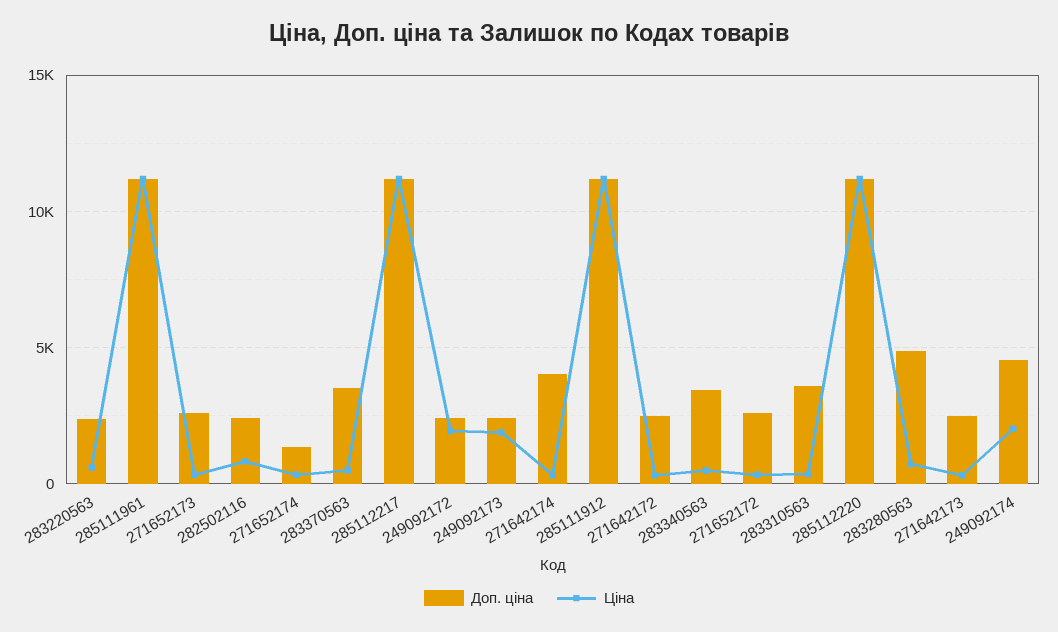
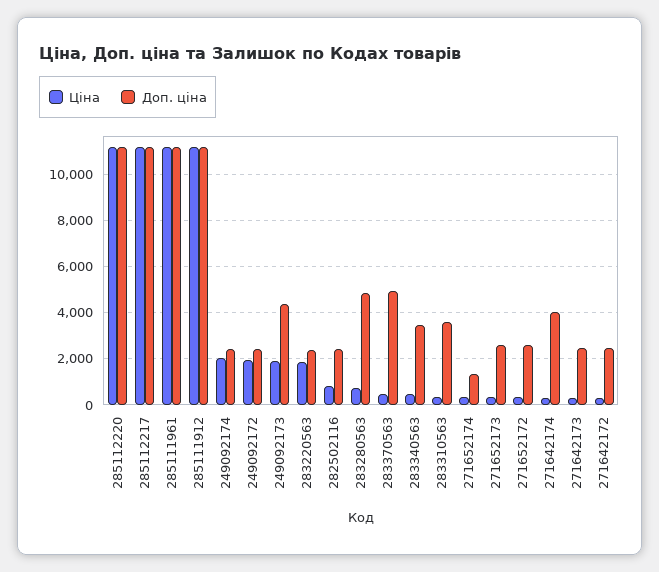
  {
    "Доп. ціна": {
      "283220563": 2500,
      "285111961": 11000,
      "271652173": 2500,
      "282502116": 2500,
      "271652174": 1500,
-     "283370563": 3500,
+     "283370563": 5000,
      "285112217": 11000,
      "249092172": 2500,
-     "249092173": 2500,
+     "249092173": 4500,
      "271642174": 4000,
      "285111912": 11000,
      "271642172": 2500,
      "283340563": 3500,
      "271652172": 2500,
      "283310563": 3500,
      "285112220": 11000,
      "283280563": 5000,
      "271642173": 2500,
-     "249092174": 4500
+     "249092174": 2500
    },
    "Ціна": {
-     "283220563": 500,
+     "283220563": 2000,
      "285111961": 11000,
      "271652173": 500,
      "282502116": 1000,
      "271652174": 500,
      "283370563": 500,
      "285112217": 11000,
      "249092172": 2000,
      "249092173": 2000,
      "271642174": 500,
      "285111912": 11000,
      "271642172": 500,
      "283340563": 500,
      "271652172": 500,
      "283310563": 500,
      "285112220": 11000,
      "283280563": 500,
      "271642173": 500,
      "249092174": 2000
    }
  }

